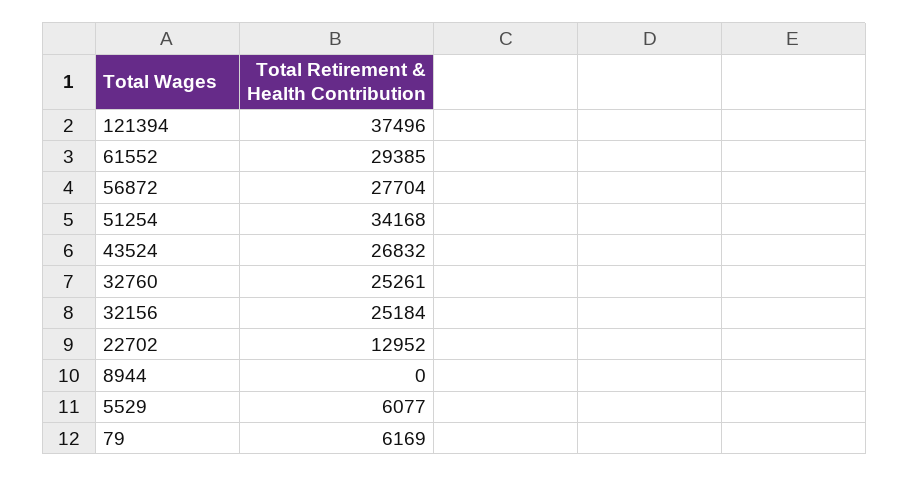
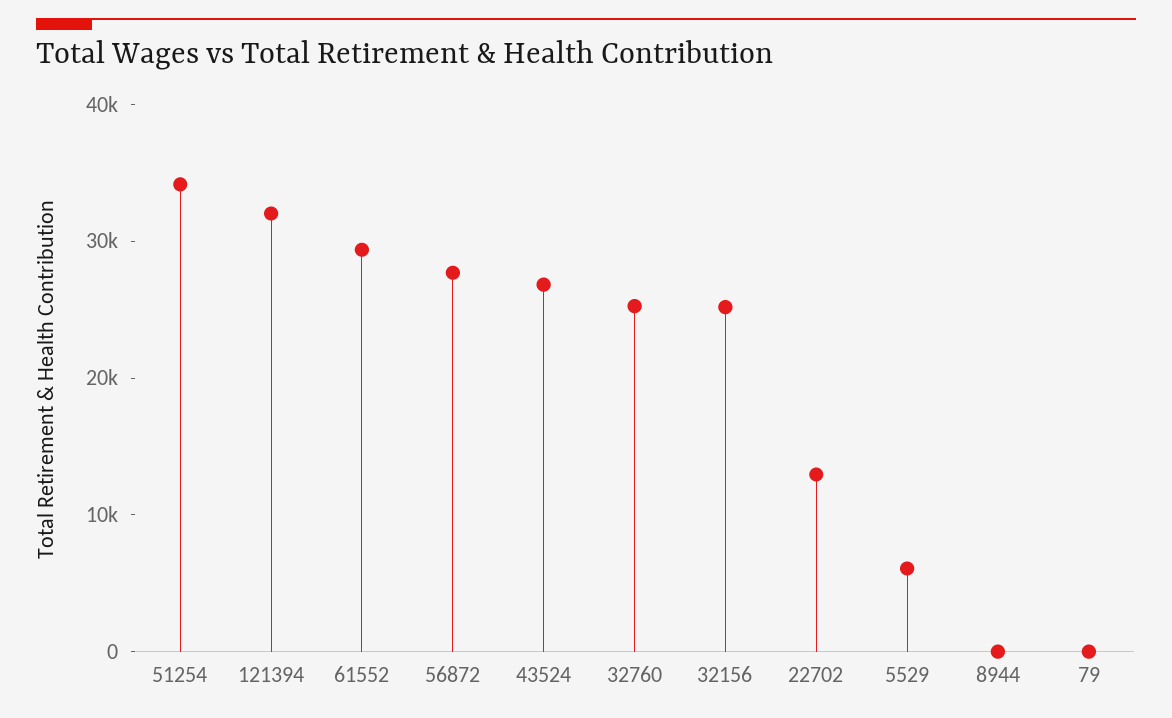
  {
-   "121394": 37496,
+   "121394": 32000,
    "61552": 29385,
    "56872": 27704,
    "51254": 34168,
    "43524": 26832,
    "32760": 25261,
    "32156": 25184,
    "22702": 12952,
    "8944": 0,
    "5529": 6077,
-   "79": 6169
+   "79": 0
  }

